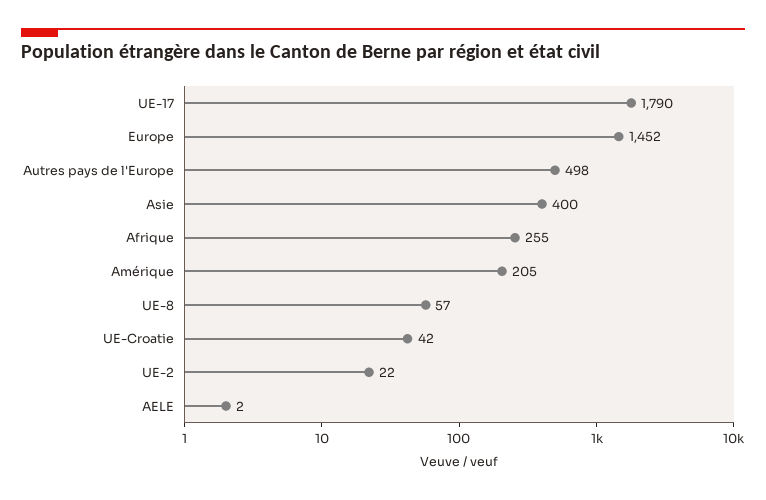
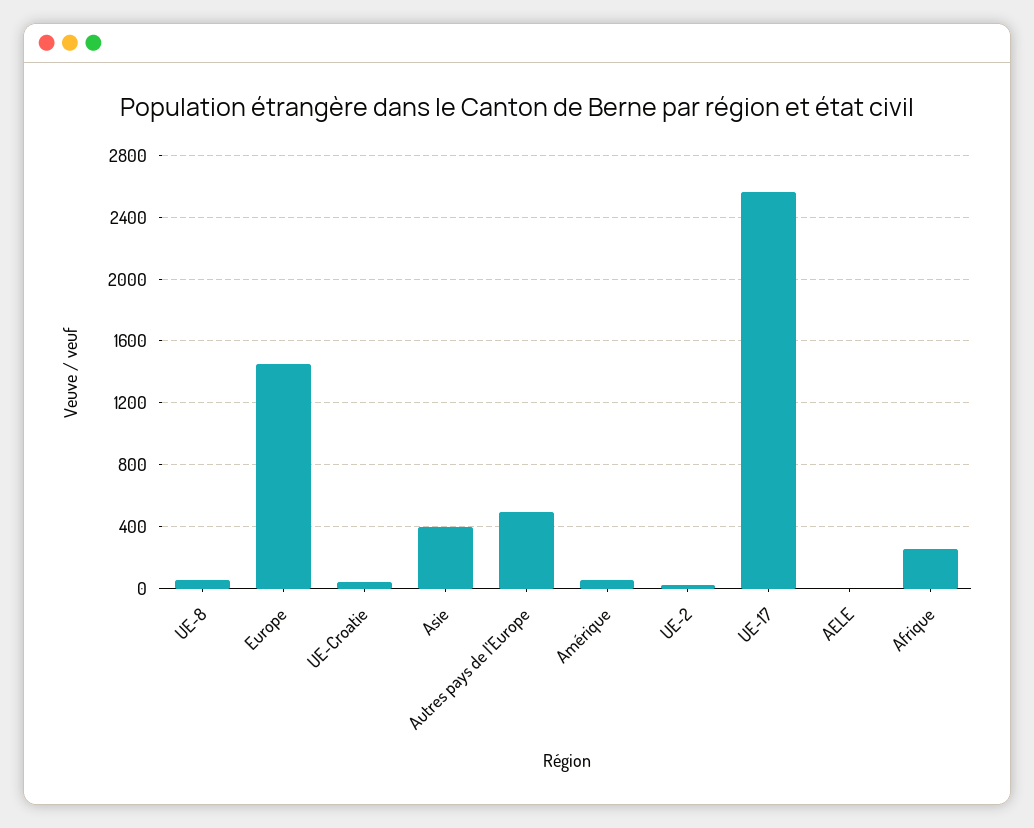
  {
-   "UE-17": 1790,
+   "UE-17": 2550,
    "Europe": 1452,
    "Autres pays de l'Europe": 498,
    "Asie": 400,
    "Afrique": 255,
-   "Amérique": 205,
+   "Amérique": 50,
    "UE-8": 57,
    "UE-Croatie": 42,
    "UE-2": 22,
    "AELE": 2
  }

